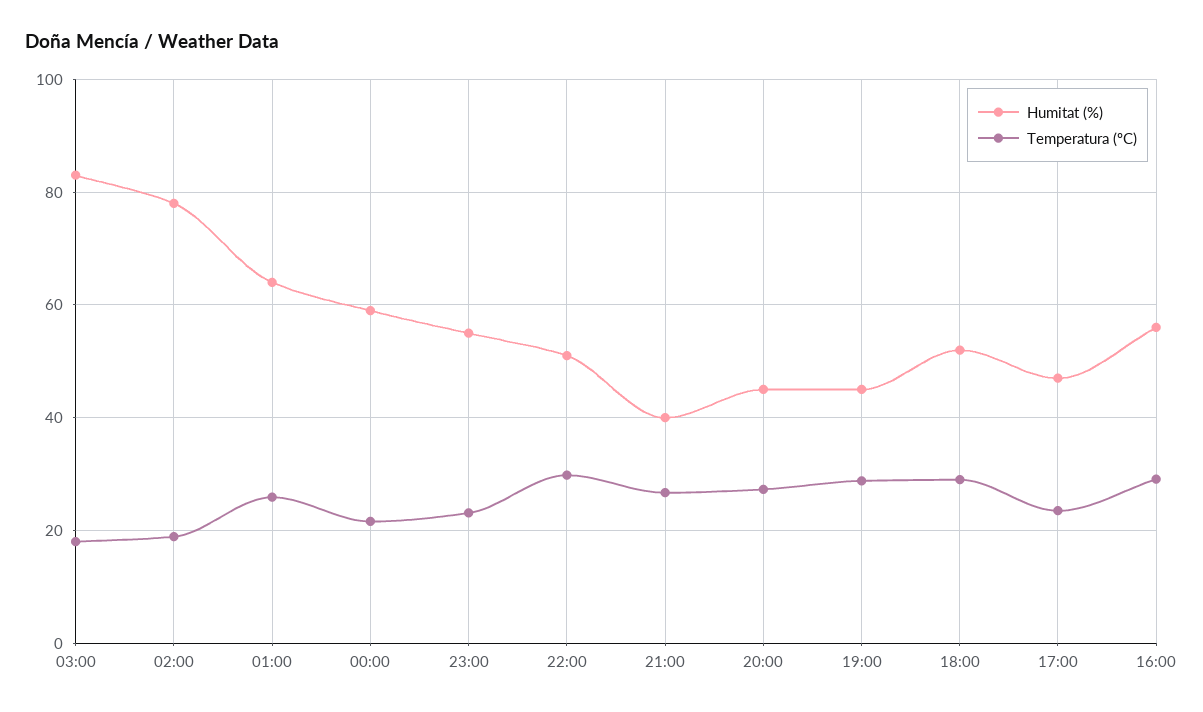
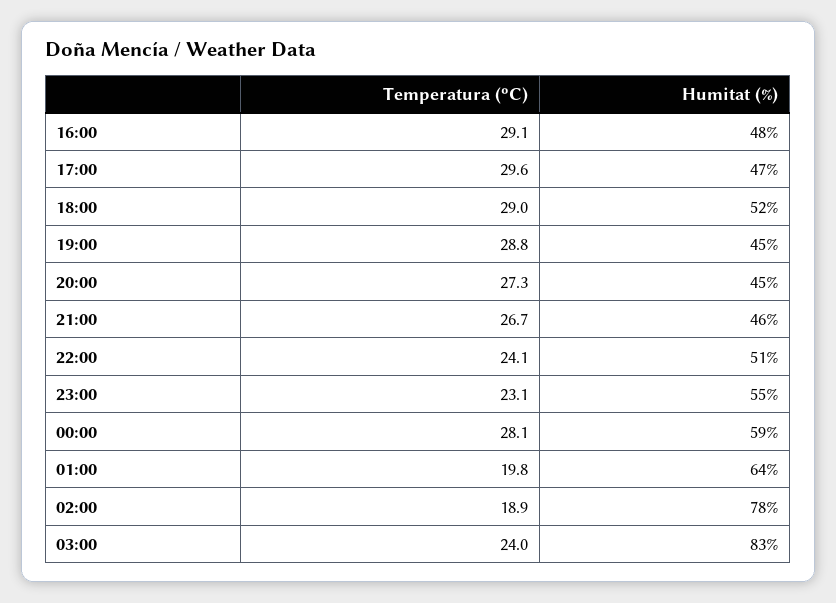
  {
    "Humitat (%)": {
      "03:00": 83,
      "02:00": 78,
      "01:00": 64,
      "00:00": 59,
      "23:00": 55,
      "22:00": 51,
-     "21:00": 40,
+     "21:00": 46,
      "20:00": 45,
      "19:00": 45,
      "18:00": 52,
      "17:00": 47,
-     "16:00": 56
+     "16:00": 48
    },
    "Temperatura (ºC)": {
-     "03:00": 18,
+     "03:00": 24,
      "02:00": 18.9,
-     "01:00": 26,
+     "01:00": 19.8,
-     "00:00": 22,
+     "00:00": 28.1,
      "23:00": 23.1,
-     "22:00": 30,
+     "22:00": 24.1,
      "21:00": 26.7,
      "20:00": 27.3,
      "19:00": 28.8,
      "18:00": 29,
-     "17:00": 24,
+     "17:00": 29.6,
      "16:00": 29.1
    }
  }

